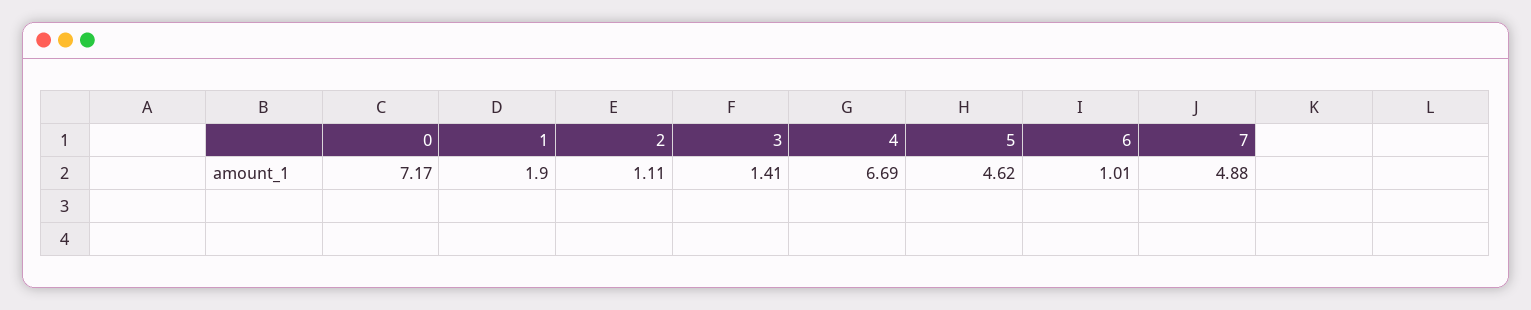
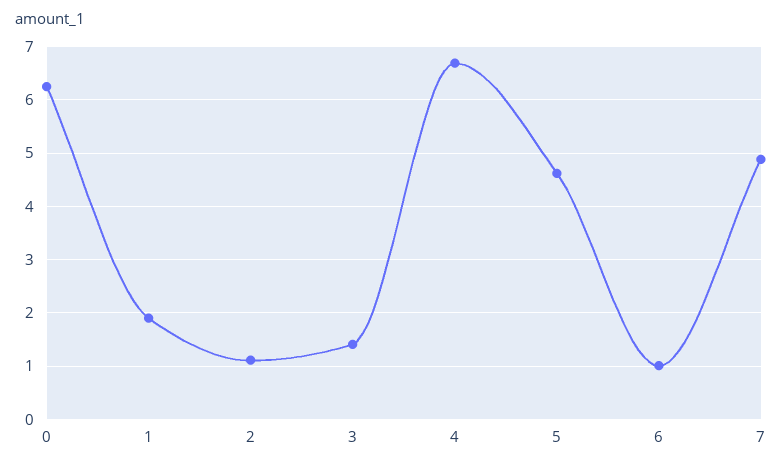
  {
-   "0": 7.17,
+   "0": 6.2,
    "1": 1.9,
    "2": 1.11,
    "3": 1.41,
    "4": 6.69,
    "5": 4.62,
    "6": 1.01,
    "7": 4.88
  }

